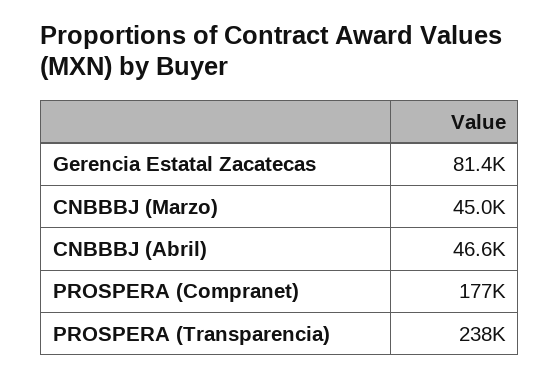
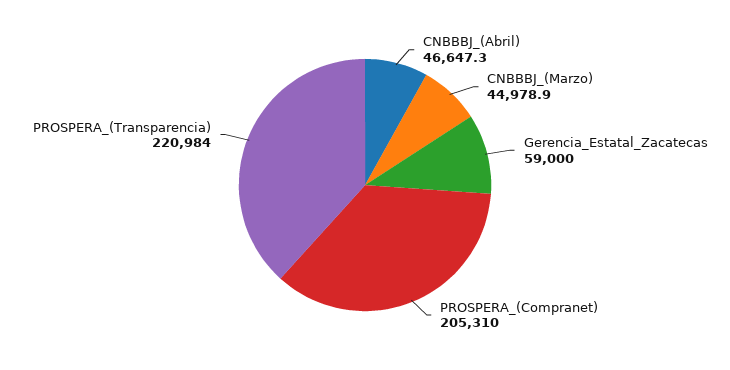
  {
-   "Gerencia Estatal Zacatecas": 81400,
+   "Gerencia Estatal Zacatecas": 59000,
    "CNBBBJ (Marzo)": 44978.9,
    "CNBBBJ (Abril)": 46647.3,
-   "PROSPERA (Compranet)": 177000,
+   "PROSPERA (Compranet)": 205310,
-   "PROSPERA (Transparencia)": 238000
+   "PROSPERA (Transparencia)": 220984
  }

